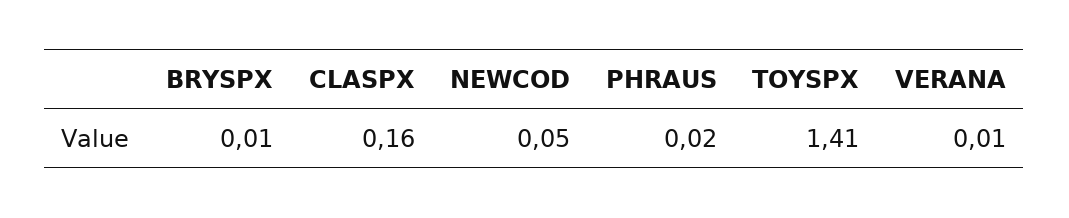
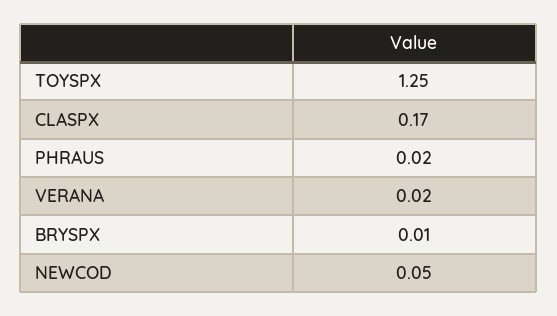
  {
    "BRYSPX": 0.01,
-   "CLASPX": 0.16,
+   "CLASPX": 0.17,
    "NEWCOD": 0.05,
    "PHRAUS": 0.02,
-   "TOYSPX": 1.41,
+   "TOYSPX": 1.25,
-   "VERANA": 0.01
+   "VERANA": 0.02
  }

